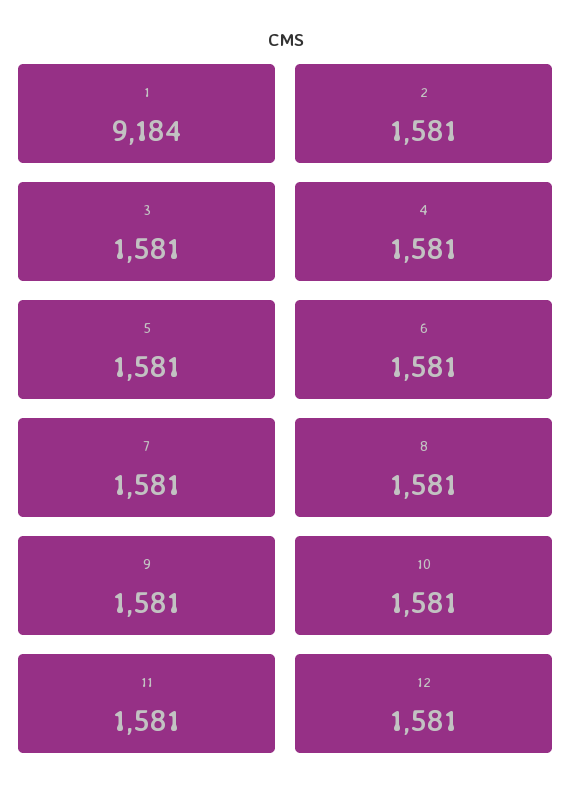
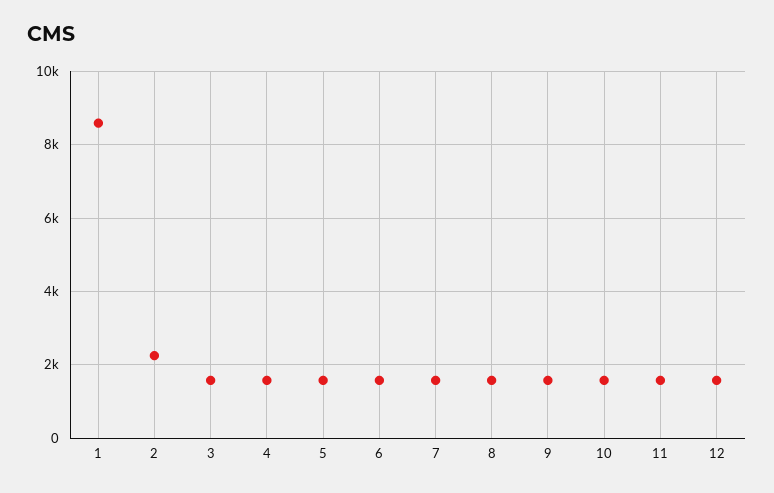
  {
-   "1": 9184,
+   "1": 8600,
-   "2": 1581,
+   "2": 2200,
    "3": 1581,
    "4": 1581,
    "5": 1581,
    "6": 1581,
    "7": 1581,
    "8": 1581,
    "9": 1581,
    "10": 1581,
    "11": 1581,
    "12": 1581
  }

